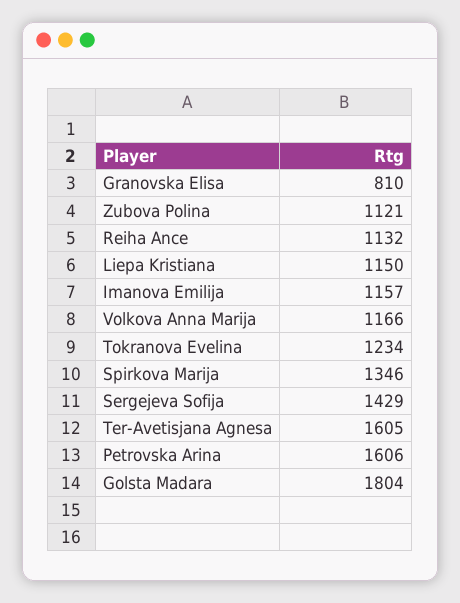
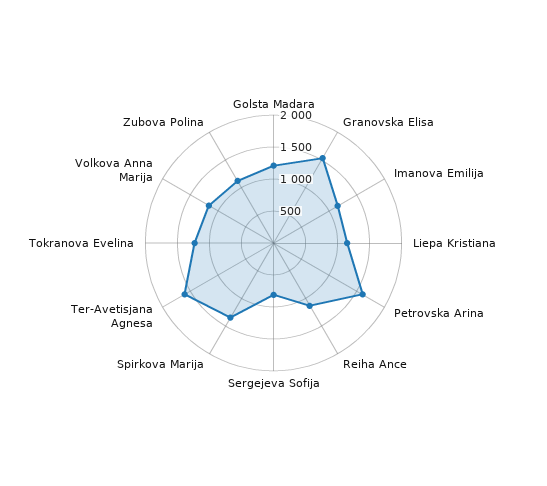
  {
-   "Granovska Elisa": 810,
+   "Granovska Elisa": 1500,
    "Zubova Polina": 1121,
    "Reiha Ance": 1132,
    "Liepa Kristiana": 1150,
    "Imanova Emilija": 1157,
    "Volkova Anna Marija": 1166,
    "Tokranova Evelina": 1234,
    "Spirkova Marija": 1346,
-   "Sergejeva Sofija": 1429,
+   "Sergejeva Sofija": 750,
    "Ter-Avetisjana Agnesa": 1605,
    "Petrovska Arina": 1606,
-   "Golsta Madara": 1804
+   "Golsta Madara": 1250
  }

